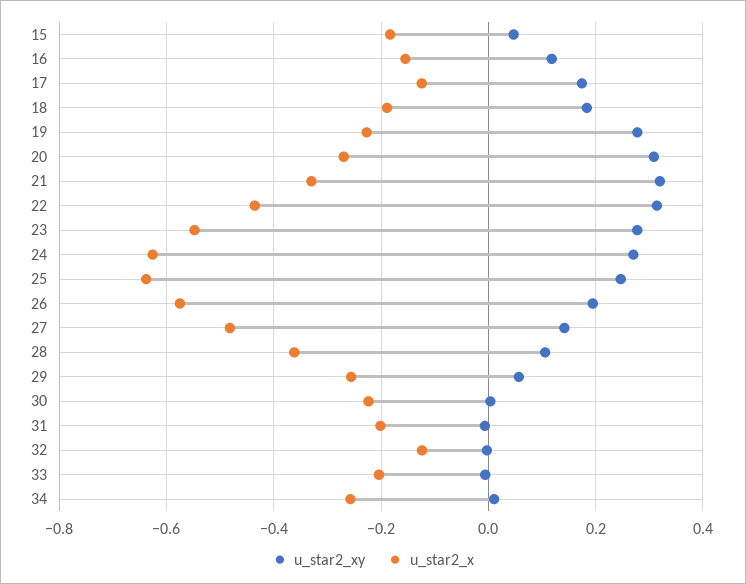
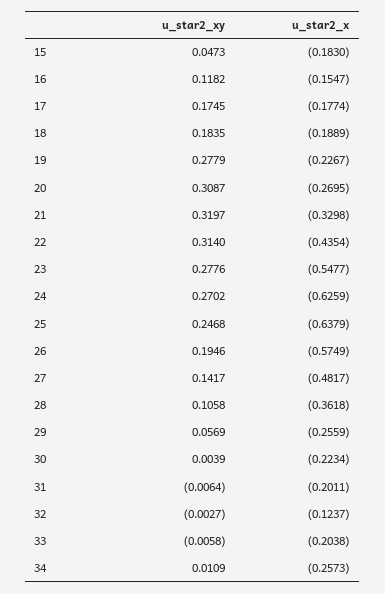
  {
    "u_star2_xy": {
      "15": 0.0473,
      "16": 0.1182,
      "17": 0.1745,
      "18": 0.1835,
      "19": 0.2779,
      "20": 0.3087,
      "21": 0.3197,
      "22": 0.314,
      "23": 0.2776,
      "24": 0.2702,
      "25": 0.2468,
      "26": 0.1946,
      "27": 0.1417,
      "28": 0.1058,
      "29": 0.0569,
      "30": 0.0039,
      "31": -0.0064,
      "32": -0.0027,
      "33": -0.0058,
      "34": 0.0109
    },
    "u_star2_x": {
      "15": -0.183,
      "16": -0.1547,
-     "17": -0.12,
+     "17": -0.1774,
      "18": -0.1889,
      "19": -0.2267,
      "20": -0.2695,
      "21": -0.3298,
      "22": -0.4354,
      "23": -0.5477,
      "24": -0.6259,
      "25": -0.6379,
      "26": -0.5749,
      "27": -0.4817,
      "28": -0.3618,
      "29": -0.2559,
      "30": -0.2234,
      "31": -0.2011,
      "32": -0.1237,
      "33": -0.2038,
      "34": -0.2573
    }
  }

